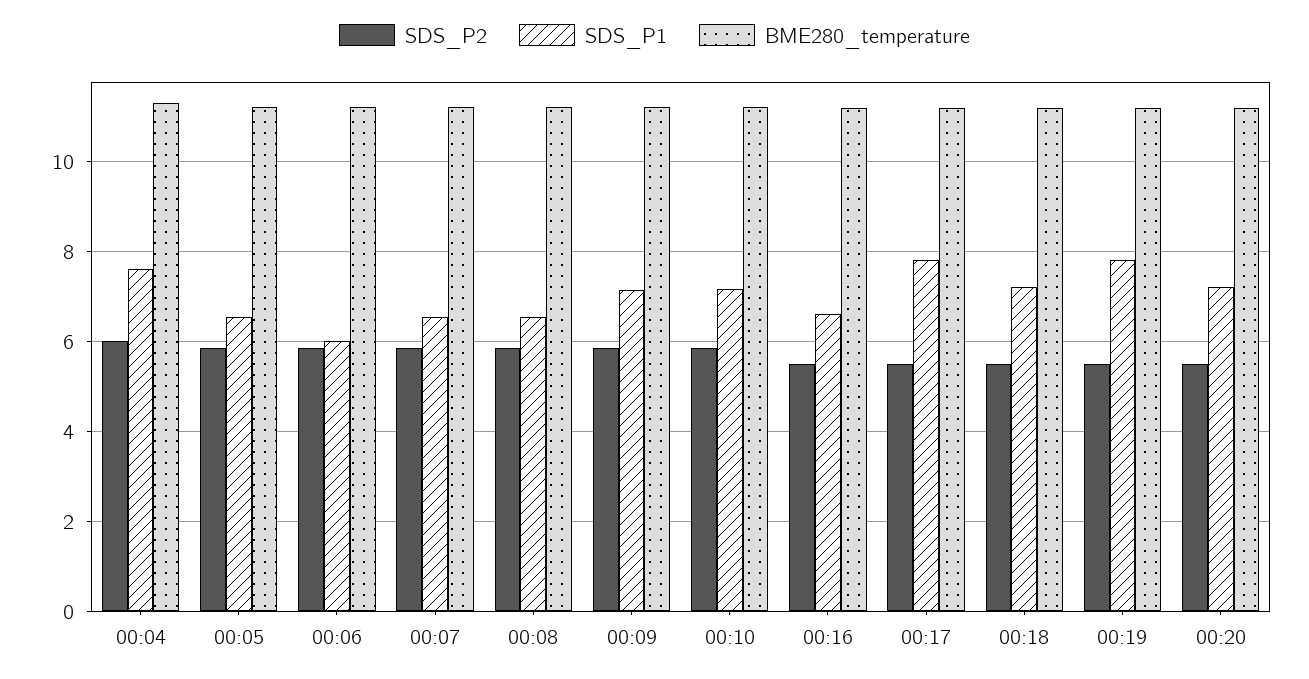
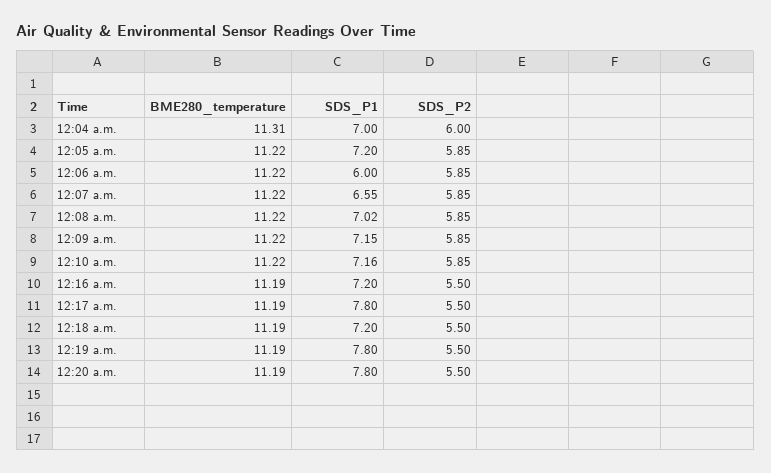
  {
    "SDS_P2": {
      "00:04": 6,
      "00:05": 5.85,
      "00:06": 5.85,
      "00:07": 5.85,
      "00:08": 5.85,
      "00:09": 5.85,
      "00:10": 5.85,
      "00:16": 5.5,
      "00:17": 5.5,
      "00:18": 5.5,
      "00:19": 5.5,
      "00:20": 5.5
    },
    "SDS_P1": {
-     "00:04": 7.6,
+     "00:04": 7,
-     "00:05": 6.6,
+     "00:05": 7.2,
      "00:06": 6,
      "00:07": 6.55,
-     "00:08": 6.6,
+     "00:08": 7.02,
      "00:09": 7.15,
      "00:10": 7.16,
-     "00:16": 6.6,
+     "00:16": 7.2,
      "00:17": 7.8,
      "00:18": 7.2,
      "00:19": 7.8,
-     "00:20": 7.2
+     "00:20": 7.8
    },
    "BME280_temperature": {
      "00:04": 11.31,
      "00:05": 11.22,
      "00:06": 11.22,
      "00:07": 11.22,
      "00:08": 11.22,
      "00:09": 11.22,
      "00:10": 11.22,
      "00:16": 11.19,
      "00:17": 11.19,
      "00:18": 11.19,
      "00:19": 11.19,
      "00:20": 11.19
    }
  }

